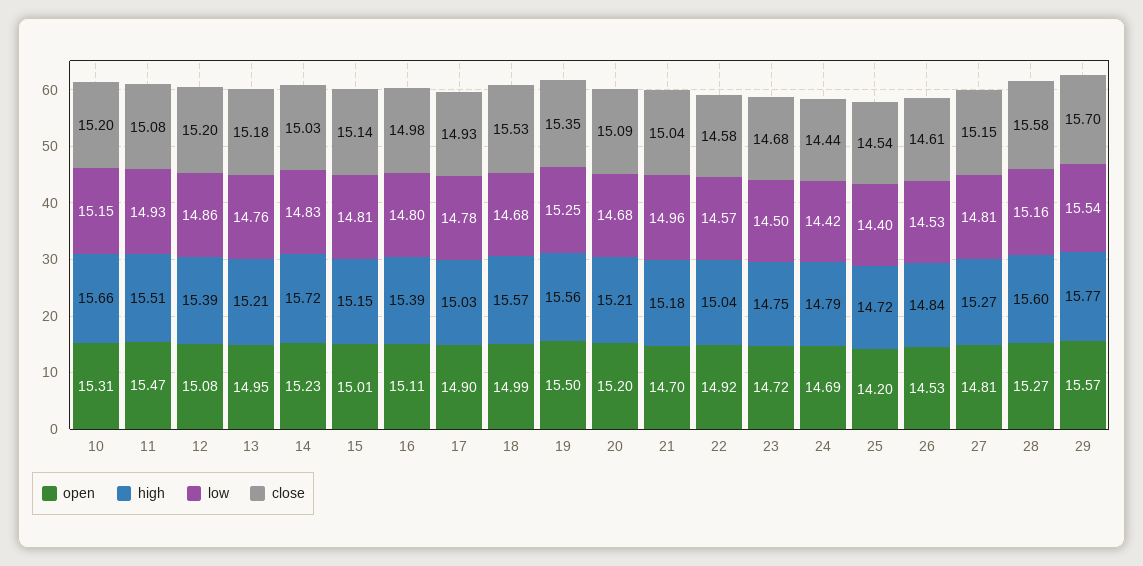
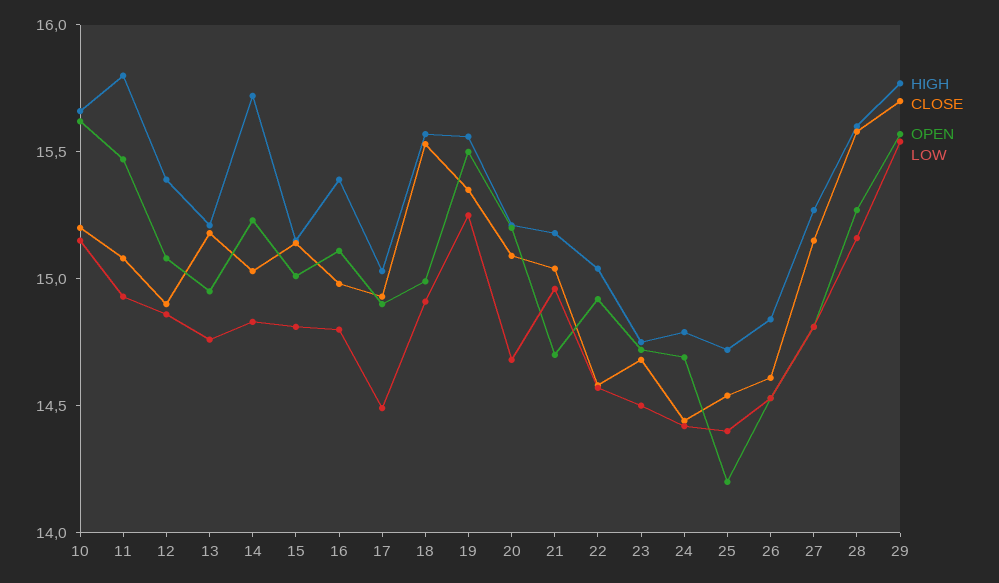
  {
    "open": {
-     "10": 15.31,
+     "10": 15.6,
      "11": 15.47,
      "12": 15.08,
      "13": 14.95,
      "14": 15.23,
      "15": 15.01,
      "16": 15.11,
      "17": 14.9,
      "18": 14.99,
      "19": 15.5,
      "20": 15.2,
      "21": 14.7,
      "22": 14.92,
      "23": 14.72,
      "24": 14.69,
      "25": 14.2,
      "26": 14.53,
      "27": 14.81,
      "28": 15.27,
      "29": 15.57
    },
    "high": {
      "10": 15.66,
-     "11": 15.51,
+     "11": 15.8,
      "12": 15.39,
      "13": 15.21,
      "14": 15.72,
      "15": 15.15,
      "16": 15.39,
      "17": 15.03,
      "18": 15.57,
      "19": 15.56,
      "20": 15.21,
      "21": 15.18,
      "22": 15.04,
      "23": 14.75,
      "24": 14.79,
      "25": 14.72,
      "26": 14.84,
      "27": 15.27,
      "28": 15.6,
      "29": 15.77
    },
    "low": {
      "10": 15.15,
      "11": 14.93,
      "12": 14.86,
      "13": 14.76,
      "14": 14.83,
      "15": 14.81,
      "16": 14.8,
-     "17": 14.78,
+     "17": 14.5,
-     "18": 14.68,
+     "18": 14.9,
      "19": 15.25,
      "20": 14.68,
      "21": 14.96,
      "22": 14.57,
      "23": 14.5,
      "24": 14.42,
      "25": 14.4,
      "26": 14.53,
      "27": 14.81,
      "28": 15.16,
      "29": 15.54
    },
    "close": {
      "10": 15.2,
      "11": 15.08,
-     "12": 15.2,
+     "12": 14.9,
      "13": 15.18,
      "14": 15.03,
      "15": 15.14,
      "16": 14.98,
      "17": 14.93,
      "18": 15.53,
      "19": 15.35,
      "20": 15.09,
      "21": 15.04,
      "22": 14.58,
      "23": 14.68,
      "24": 14.44,
      "25": 14.54,
      "26": 14.61,
      "27": 15.15,
      "28": 15.58,
      "29": 15.7
    }
  }

